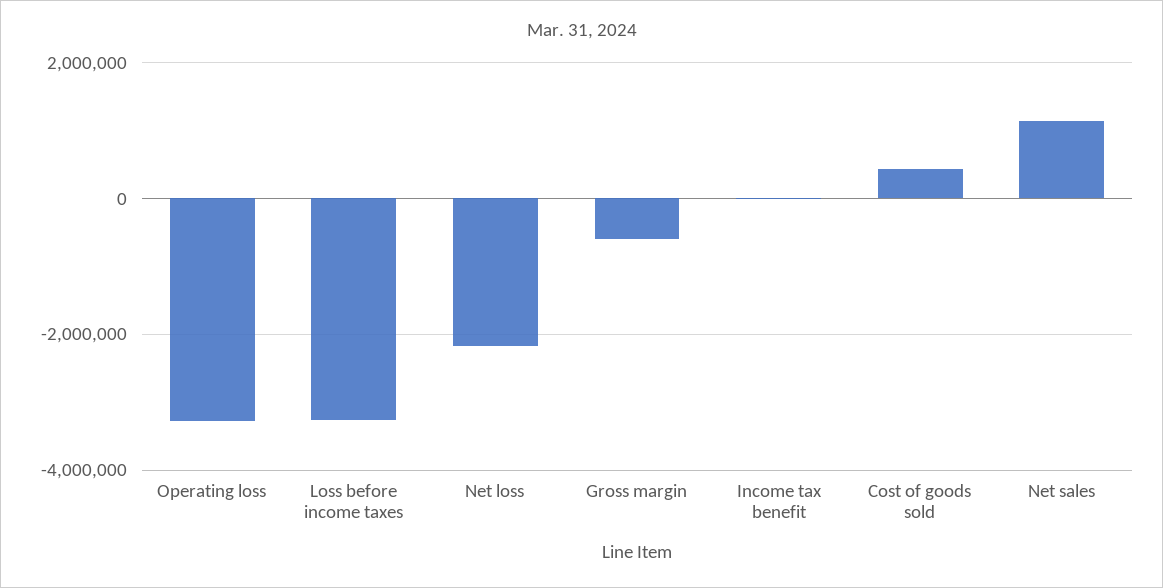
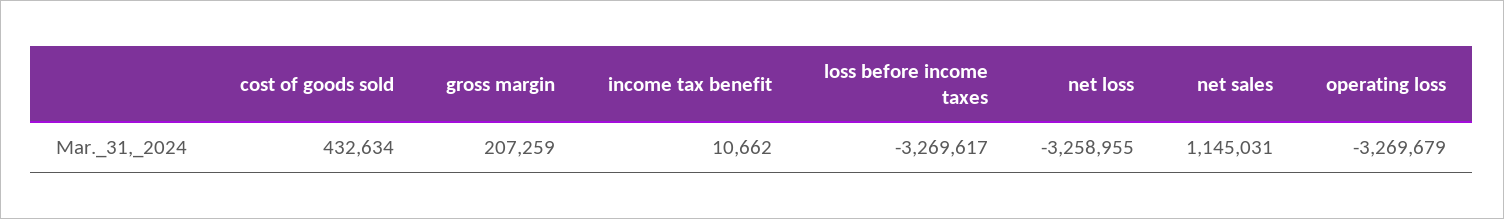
  {
    "Operating loss": -3269679,
    "Loss before income taxes": -3269617,
-   "Net loss": -2200000,
+   "Net loss": -3258955,
-   "Gross margin": -600000,
+   "Gross margin": 207259,
    "Income tax benefit": 10662,
    "Cost of goods sold": 432634,
    "Net sales": 1145031
  }

